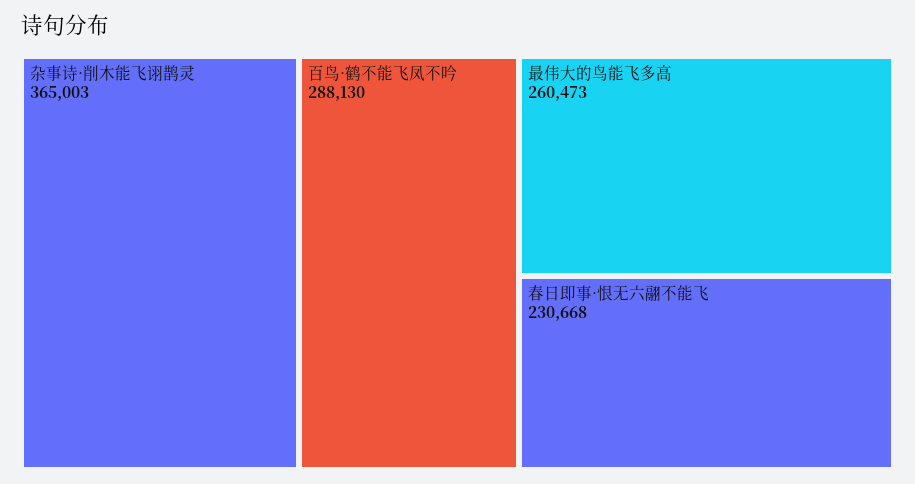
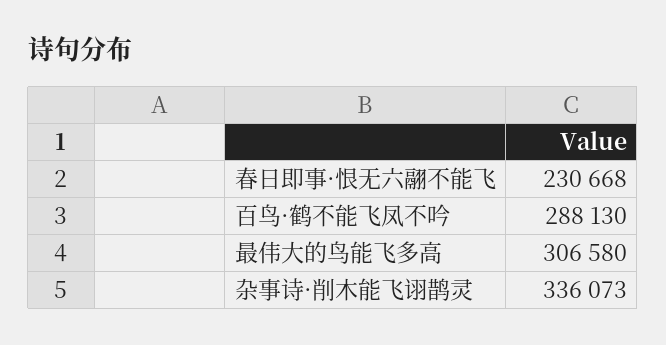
  {
-   "杂事诗·削木能飞诩鹊灵": 365003,
+   "杂事诗·削木能飞诩鹊灵": 336073,
    "百鸟·鹤不能飞凤不吟": 288130,
-   "最伟大的鸟能飞多高": 260473,
+   "最伟大的鸟能飞多高": 306580,
    "春日即事·恨无六翮不能飞": 230668
  }

